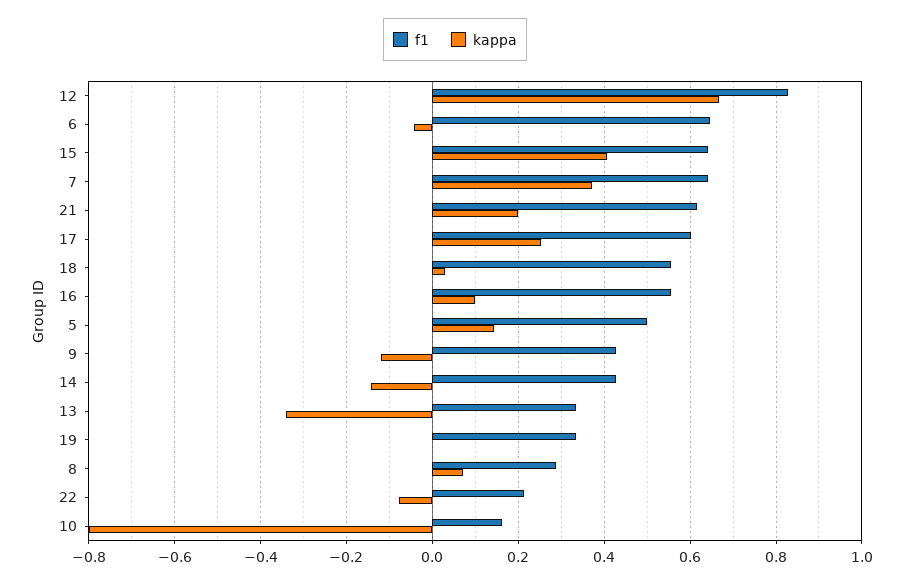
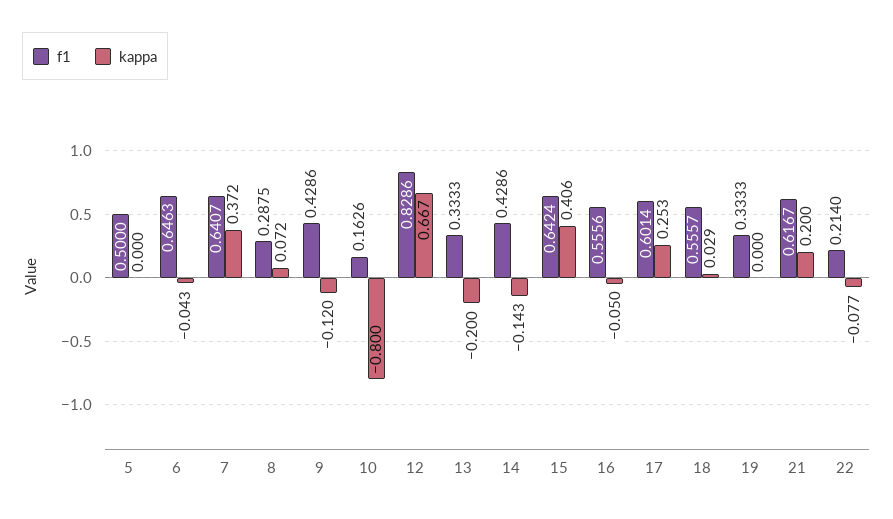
  {
    "f1": {
      "12": 0.8286,
      "6": 0.6463,
      "15": 0.6424,
      "7": 0.6407,
      "21": 0.6167,
      "17": 0.6014,
      "18": 0.5557,
      "16": 0.5556,
      "5": 0.5,
      "9": 0.4286,
      "14": 0.4286,
      "13": 0.3333,
      "19": 0.3333,
      "8": 0.2875,
      "22": 0.214,
      "10": 0.1626
    },
    "kappa": {
      "12": 0.667,
      "6": -0.043,
      "15": 0.406,
      "7": 0.372,
      "21": 0.2,
      "17": 0.253,
      "18": 0.029,
-     "16": 0.1,
+     "16": -0.05,
-     "5": 0.14,
+     "5": 0,
      "9": -0.12,
      "14": -0.143,
-     "13": -0.34,
+     "13": -0.2,
      "19": 0,
      "8": 0.072,
      "22": -0.077,
      "10": -0.8
    }
  }

